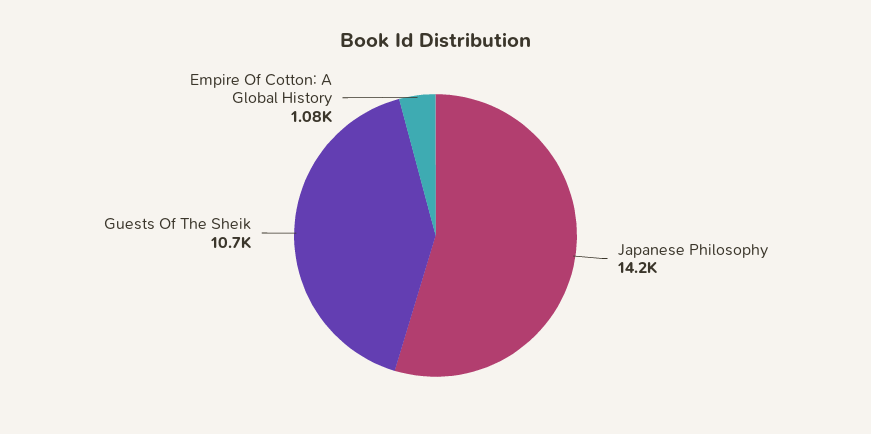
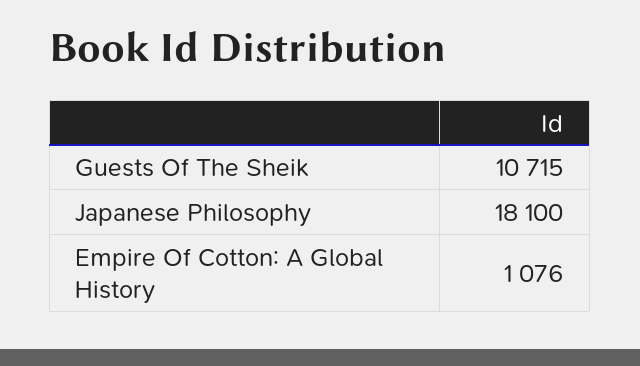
  {
-   "Japanese Philosophy": 14200,
+   "Japanese Philosophy": 18100,
    "Guests Of The Sheik": 10715,
    "Empire Of Cotton: A Global History": 1076
  }

